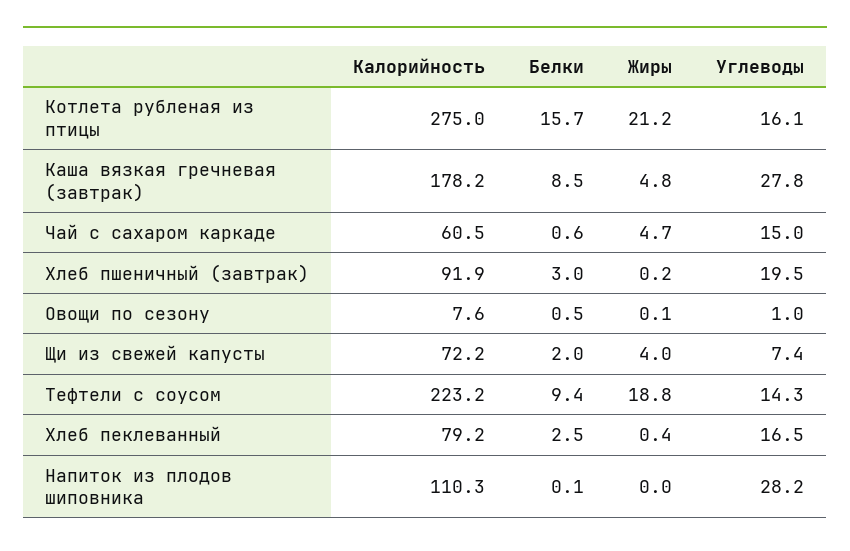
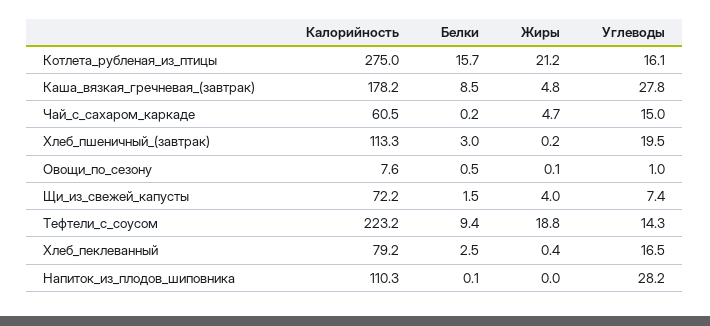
  {
    "Калорийность": {
      "Котлета рубленая из птицы": 275,
      "Каша вязкая гречневая (завтрак)": 178.2,
      "Чай с сахаром каркаде": 60.5,
-     "Хлеб пшеничный (завтрак)": 91.9,
+     "Хлеб пшеничный (завтрак)": 113.3,
      "Овощи по сезону": 7.6,
      "Щи из свежей капусты": 72.2,
      "Тефтели с соусом": 223.2,
      "Хлеб пеклеванный": 79.2,
      "Напиток из плодов шиповника": 110.3
    },
    "Белки": {
      "Котлета рубленая из птицы": 15.7,
      "Каша вязкая гречневая (завтрак)": 8.5,
-     "Чай с сахаром каркаде": 0.6,
+     "Чай с сахаром каркаде": 0.2,
      "Хлеб пшеничный (завтрак)": 3,
      "Овощи по сезону": 0.5,
-     "Щи из свежей капусты": 2,
+     "Щи из свежей капусты": 1.5,
      "Тефтели с соусом": 9.4,
      "Хлеб пеклеванный": 2.5,
      "Напиток из плодов шиповника": 0.1
    },
    "Жиры": {
      "Котлета рубленая из птицы": 21.2,
      "Каша вязкая гречневая (завтрак)": 4.8,
      "Чай с сахаром каркаде": 4.7,
      "Хлеб пшеничный (завтрак)": 0.2,
      "Овощи по сезону": 0.1,
      "Щи из свежей капусты": 4,
      "Тефтели с соусом": 18.8,
      "Хлеб пеклеванный": 0.4,
      "Напиток из плодов шиповника": 0
    },
    "Углеводы": {
      "Котлета рубленая из птицы": 16.1,
      "Каша вязкая гречневая (завтрак)": 27.8,
      "Чай с сахаром каркаде": 15,
      "Хлеб пшеничный (завтрак)": 19.5,
      "Овощи по сезону": 1,
      "Щи из свежей капусты": 7.4,
      "Тефтели с соусом": 14.3,
      "Хлеб пеклеванный": 16.5,
      "Напиток из плодов шиповника": 28.2
    }
  }

